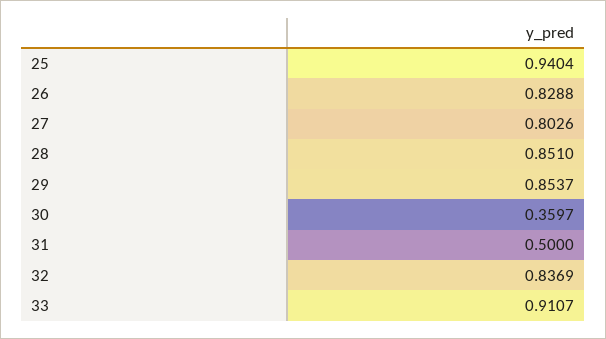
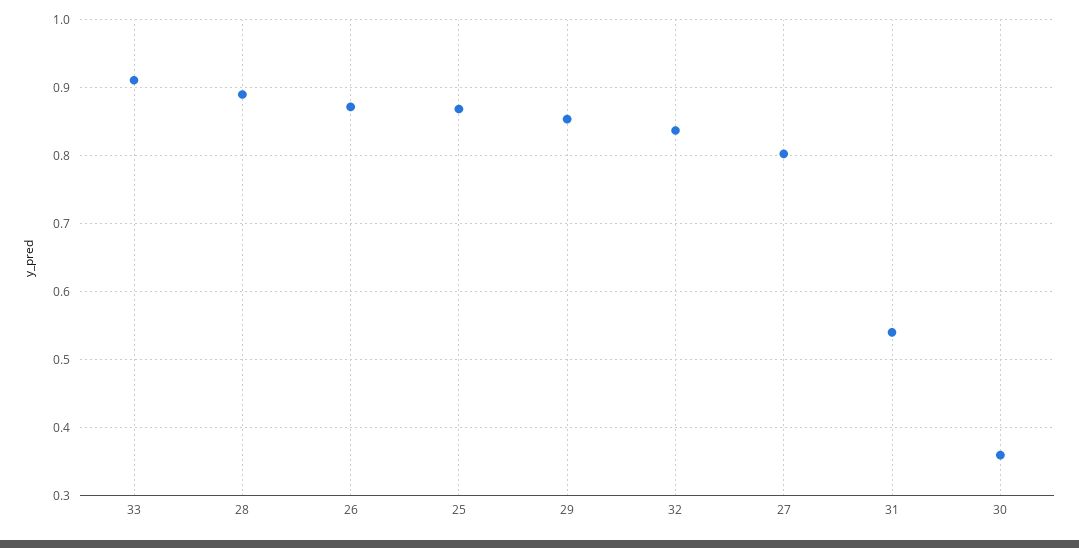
  {
-   "25": 0.9404,
+   "25": 0.87,
-   "26": 0.8288,
+   "26": 0.87,
    "27": 0.8026,
-   "28": 0.851,
+   "28": 0.89,
    "29": 0.8537,
    "30": 0.3597,
-   "31": 0.5,
+   "31": 0.54,
    "32": 0.8369,
    "33": 0.9107
  }

